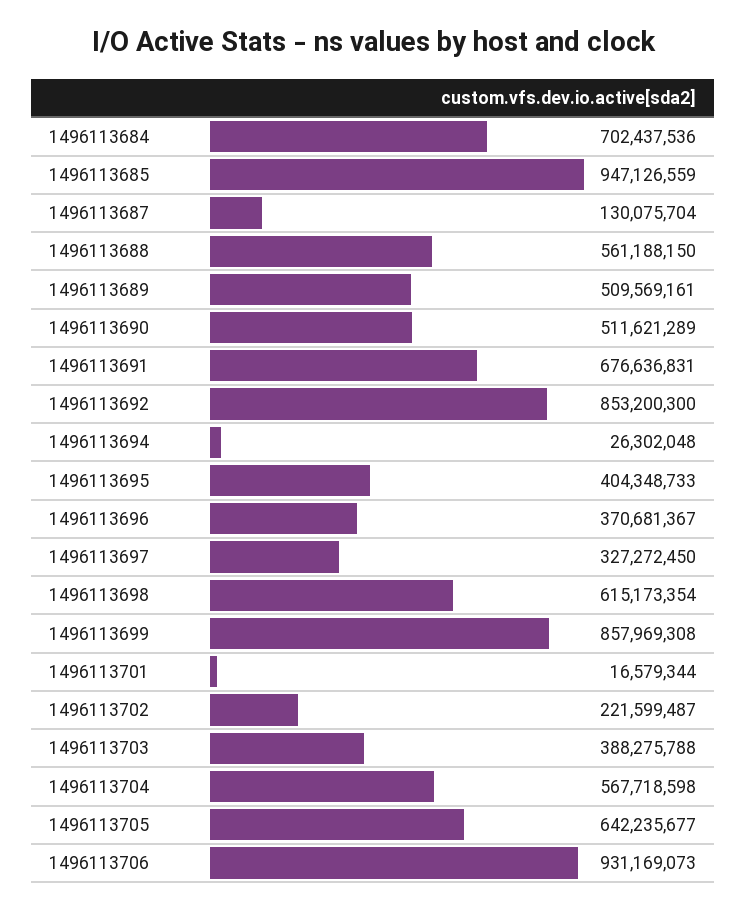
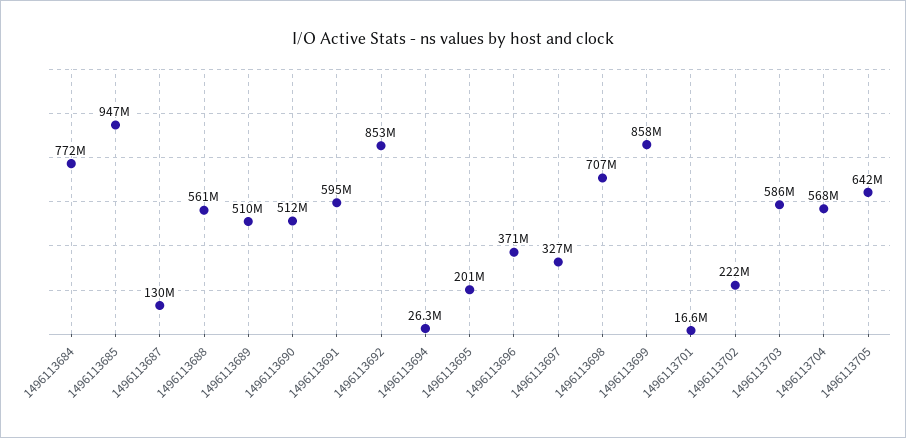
  {
-   "1496113684": 702437536,
+   "1496113684": 772000000,
    "1496113685": 947126559,
    "1496113687": 130075704,
    "1496113688": 561188150,
    "1496113689": 509569161,
    "1496113690": 511621289,
-   "1496113691": 676636831,
+   "1496113691": 595000000,
    "1496113692": 853200300,
    "1496113694": 26302048,
-   "1496113695": 404348733,
+   "1496113695": 201000000,
    "1496113696": 370681367,
    "1496113697": 327272450,
-   "1496113698": 615173354,
+   "1496113698": 707000000,
    "1496113699": 857969308,
    "1496113701": 16579344,
    "1496113702": 221599487,
-   "1496113703": 388275788,
+   "1496113703": 586000000,
    "1496113704": 567718598,
-   "1496113705": 642235677,
+   "1496113705": 642235677
-   "1496113706": 931169073
  }

